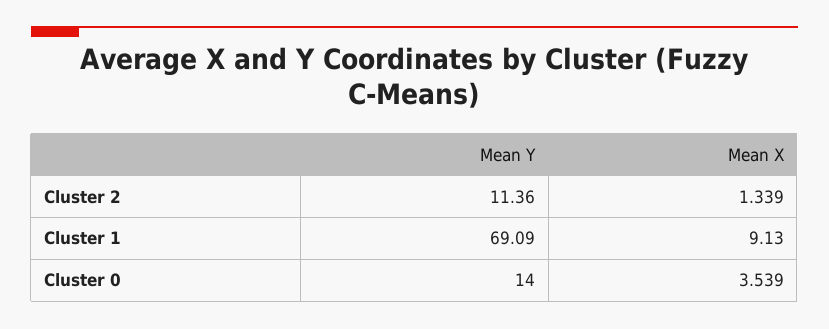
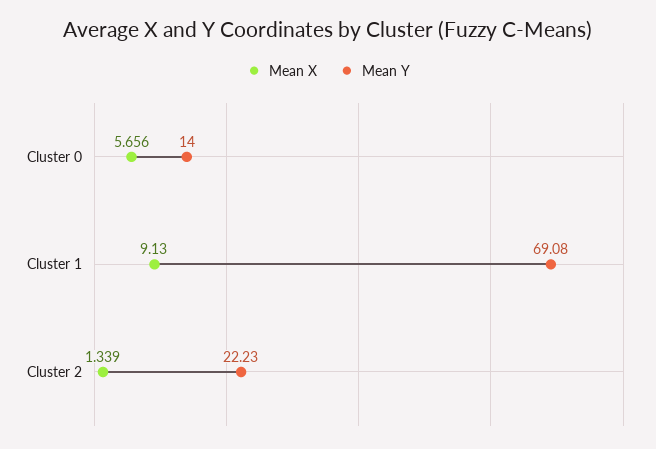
  {
    "Mean Y": {
-     "Cluster 2": 11.36,
+     "Cluster 2": 22.23,
-     "Cluster 1": 69.09,
+     "Cluster 1": 69.08,
      "Cluster 0": 14
    },
    "Mean X": {
      "Cluster 2": 1.339,
      "Cluster 1": 9.13,
-     "Cluster 0": 3.539
+     "Cluster 0": 5.656
    }
  }

